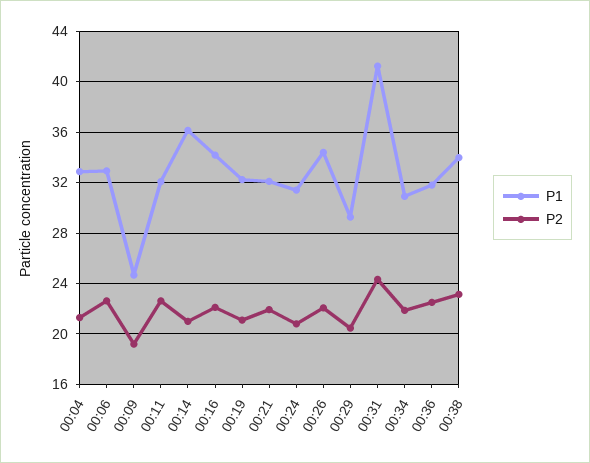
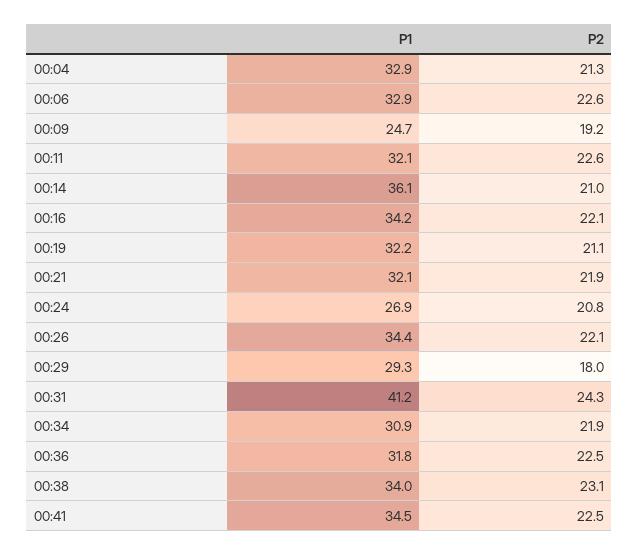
  {
    "P1": {
      "00:04": 32.9,
      "00:06": 32.9,
      "00:09": 24.7,
      "00:11": 32.1,
      "00:14": 36.1,
      "00:16": 34.2,
      "00:19": 32.2,
      "00:21": 32.1,
-     "00:24": 31.5,
+     "00:24": 26.9,
      "00:26": 34.4,
      "00:29": 29.3,
      "00:31": 41.2,
      "00:34": 30.9,
      "00:36": 31.8,
-     "00:38": 34
+     "00:38": 34,
+     "00:41": 34.5
    },
    "P2": {
      "00:04": 21.3,
      "00:06": 22.6,
      "00:09": 19.2,
      "00:11": 22.6,
      "00:14": 21,
      "00:16": 22.1,
      "00:19": 21.1,
      "00:21": 21.9,
      "00:24": 20.8,
      "00:26": 22.1,
-     "00:29": 20.5,
+     "00:29": 18,
      "00:31": 24.3,
      "00:34": 21.9,
      "00:36": 22.5,
-     "00:38": 23.1
+     "00:38": 23.1,
+     "00:41": 22.5
    }
  }

